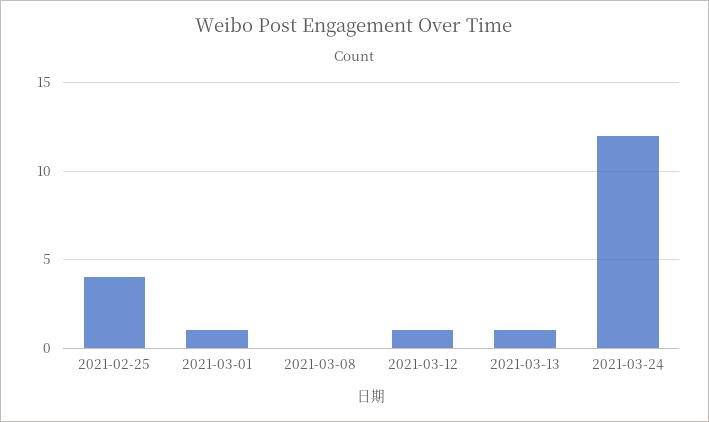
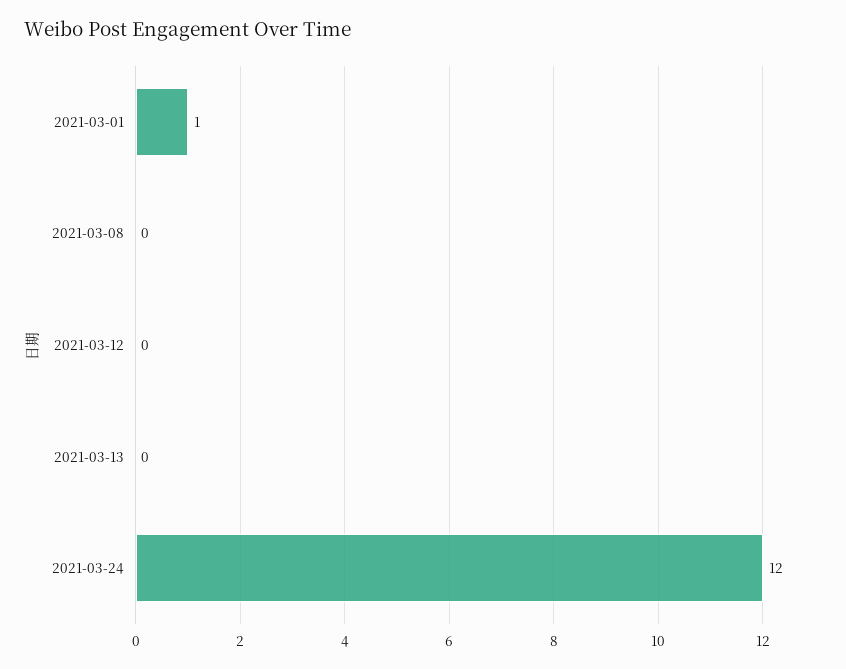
  {
-   "2021-02-25": 4,
    "2021-03-01": 1,
    "2021-03-08": 0,
-   "2021-03-12": 1,
+   "2021-03-12": 0,
-   "2021-03-13": 1,
+   "2021-03-13": 0,
    "2021-03-24": 12
  }

